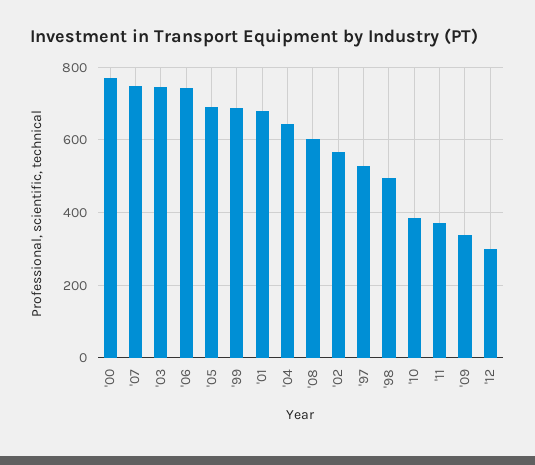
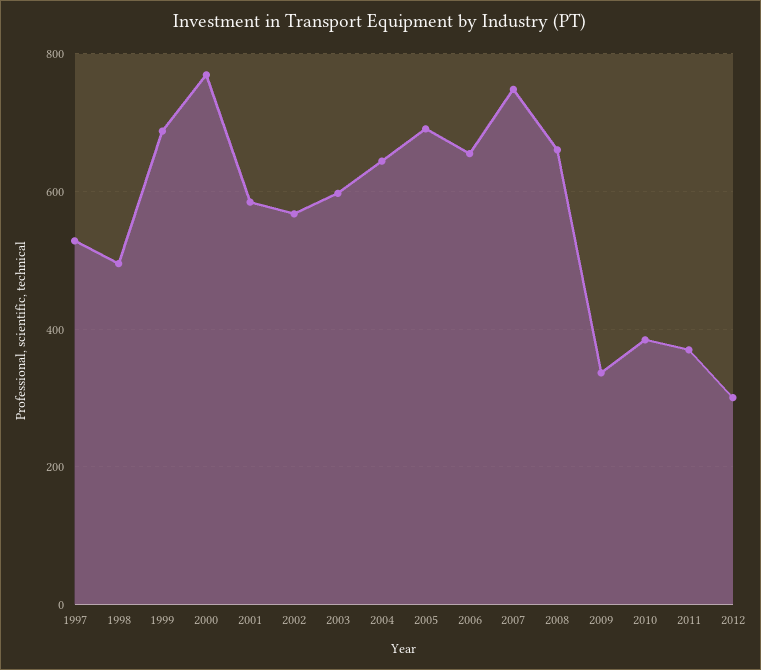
  {
    "'00": 760,
    "'07": 740,
-   "'03": 740,
+   "'03": 600,
-   "'06": 740,
+   "'06": 660,
    "'05": 700,
    "'99": 680,
-   "'01": 680,
+   "'01": 580,
    "'04": 640,
-   "'08": 600,
+   "'08": 660,
    "'02": 560,
    "'97": 520,
    "'98": 500,
    "'10": 380,
    "'11": 360,
    "'09": 340,
    "'12": 300
  }

